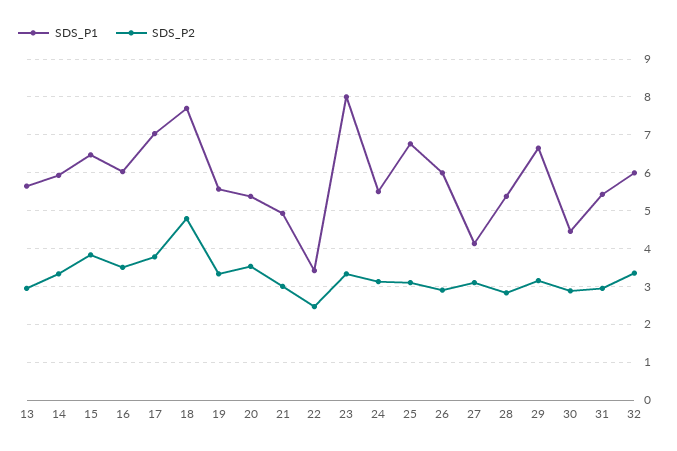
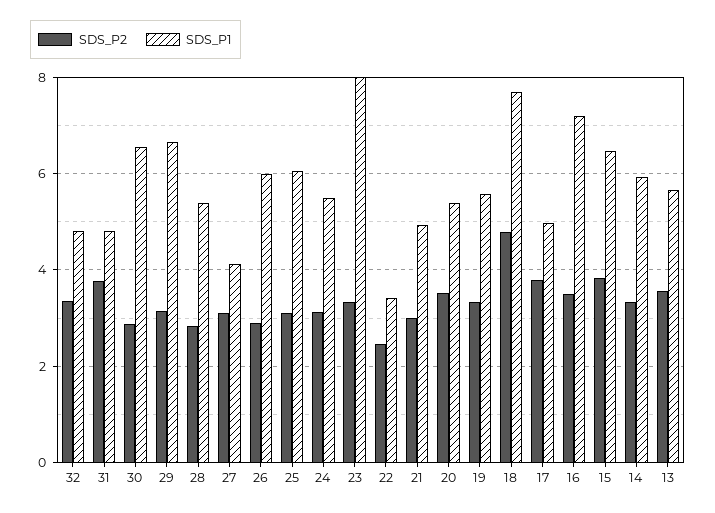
  {
    "SDS_P1": {
      "13": 5.6,
      "14": 6,
      "15": 6.4,
-     "16": 6,
+     "16": 7.2,
-     "17": 7,
+     "17": 5,
      "18": 7.8,
      "19": 5.6,
      "20": 5.4,
      "21": 5,
      "22": 3.4,
      "23": 8,
      "24": 5.6,
-     "25": 6.8,
+     "25": 6,
      "26": 6,
      "27": 4.2,
      "28": 5.4,
      "29": 6.6,
-     "30": 4.4,
+     "30": 6.6,
-     "31": 5.4,
+     "31": 4.8,
-     "32": 6
+     "32": 4.8
    },
    "SDS_P2": {
-     "13": 3,
+     "13": 3.6,
      "14": 3.4,
      "15": 3.8,
      "16": 3.6,
      "17": 3.8,
      "18": 4.8,
      "19": 3.4,
      "20": 3.6,
      "21": 3,
      "22": 2.4,
      "23": 3.4,
      "24": 3.2,
      "25": 3.2,
      "26": 3,
      "27": 3.2,
      "28": 2.8,
      "29": 3.2,
      "30": 2.8,
-     "31": 3,
+     "31": 3.8,
      "32": 3.4
    }
  }

